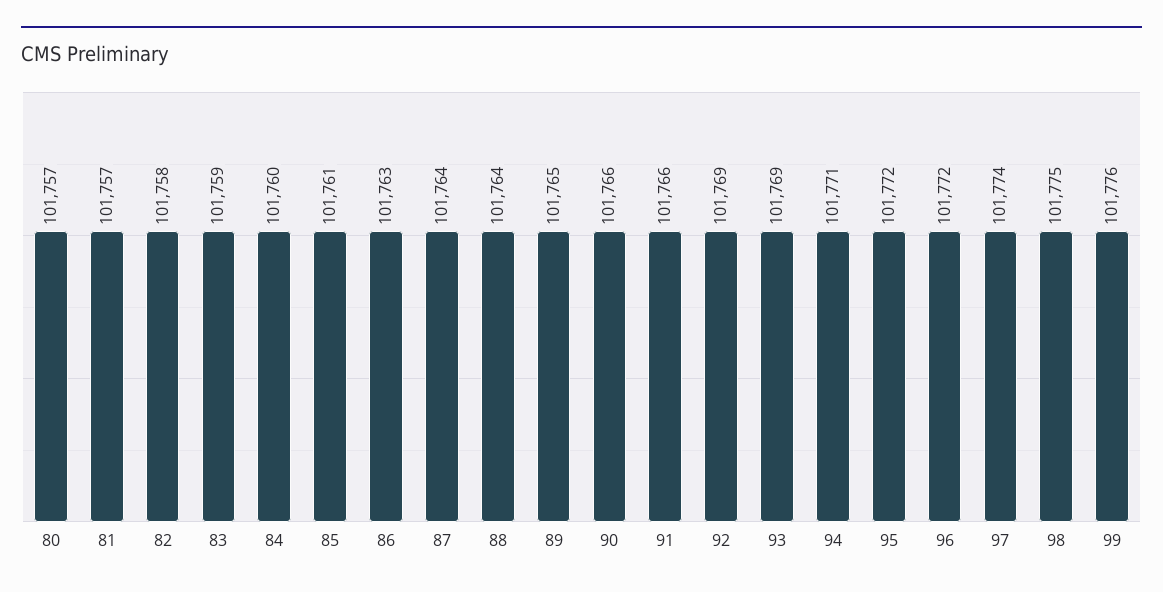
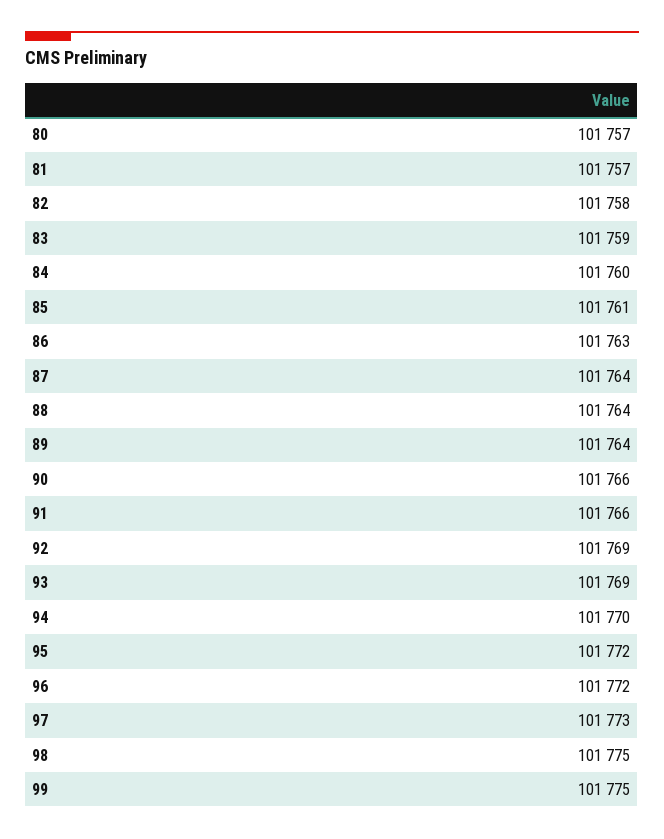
  {
    "80": 101757,
    "81": 101757,
    "82": 101758,
    "83": 101759,
    "84": 101760,
    "85": 101761,
    "86": 101763,
    "87": 101764,
    "88": 101764,
-   "89": 101765,
+   "89": 101764,
    "90": 101766,
    "91": 101766,
    "92": 101769,
    "93": 101769,
-   "94": 101771,
+   "94": 101770,
    "95": 101772,
    "96": 101772,
-   "97": 101774,
+   "97": 101773,
    "98": 101775,
-   "99": 101776
+   "99": 101775
  }

